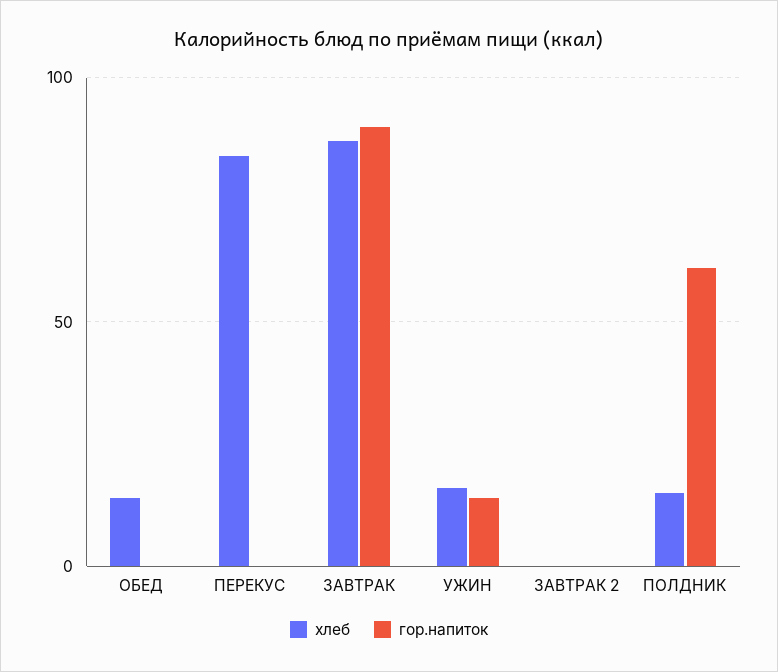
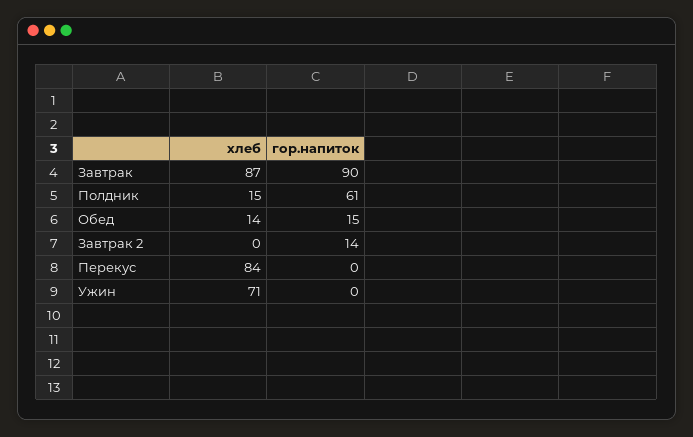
  {
    "хлеб": {
      "ОБЕД": 14,
      "ПЕРЕКУС": 84,
      "ЗАВТРАК": 87,
-     "УЖИН": 15,
+     "УЖИН": 71,
      "ЗАВТРАК 2": 0,
      "ПОЛДНИК": 15
    },
    "гор.напиток": {
-     "ОБЕД": 0,
+     "ОБЕД": 15,
      "ПЕРЕКУС": 0,
      "ЗАВТРАК": 90,
-     "УЖИН": 15,
+     "УЖИН": 0,
-     "ЗАВТРАК 2": 0,
+     "ЗАВТРАК 2": 14,
      "ПОЛДНИК": 61
    }
  }

